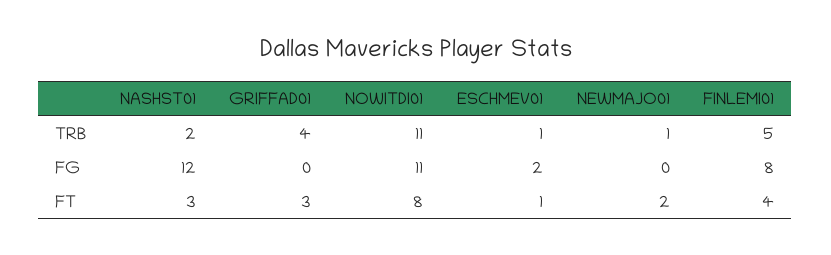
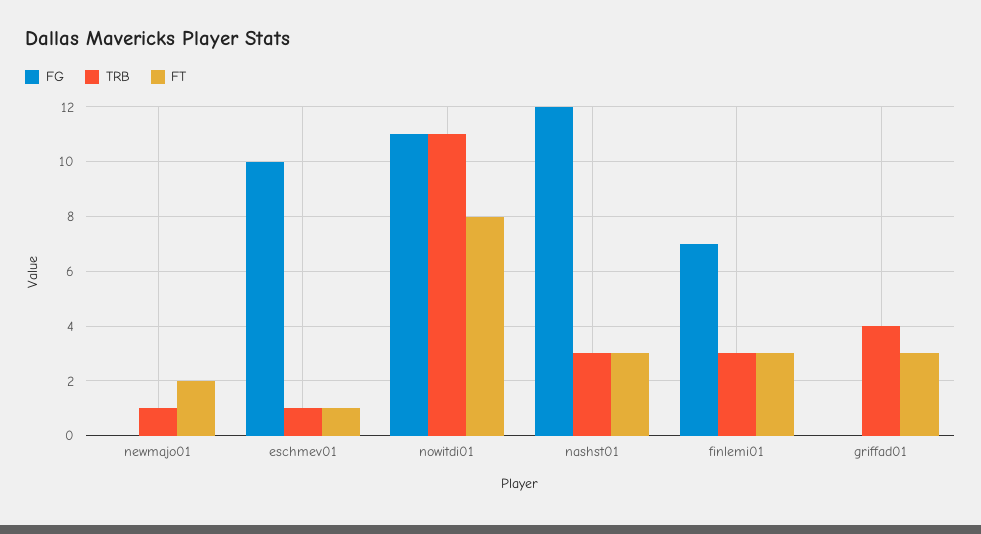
  {
    "TRB": {
-     "NASHST01": 2,
+     "NASHST01": 3,
      "GRIFFAD01": 4,
      "NOWITDI01": 11,
      "ESCHMEV01": 1,
      "NEWMAJO01": 1,
-     "FINLEMI01": 5
+     "FINLEMI01": 3
    },
    "FG": {
      "NASHST01": 12,
      "GRIFFAD01": 0,
      "NOWITDI01": 11,
-     "ESCHMEV01": 2,
+     "ESCHMEV01": 10,
      "NEWMAJO01": 0,
-     "FINLEMI01": 8
+     "FINLEMI01": 7
    },
    "FT": {
      "NASHST01": 3,
      "GRIFFAD01": 3,
      "NOWITDI01": 8,
      "ESCHMEV01": 1,
      "NEWMAJO01": 2,
-     "FINLEMI01": 4
+     "FINLEMI01": 3
    }
  }

